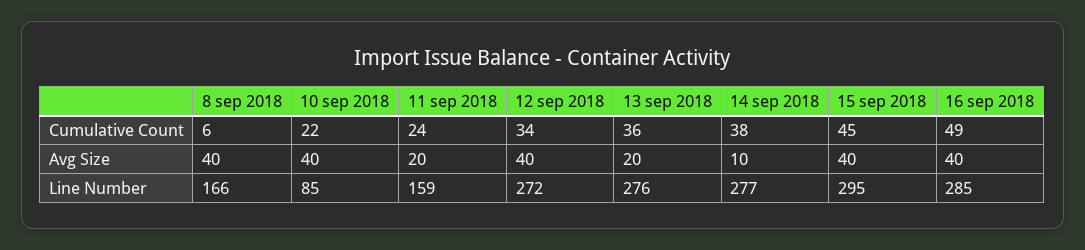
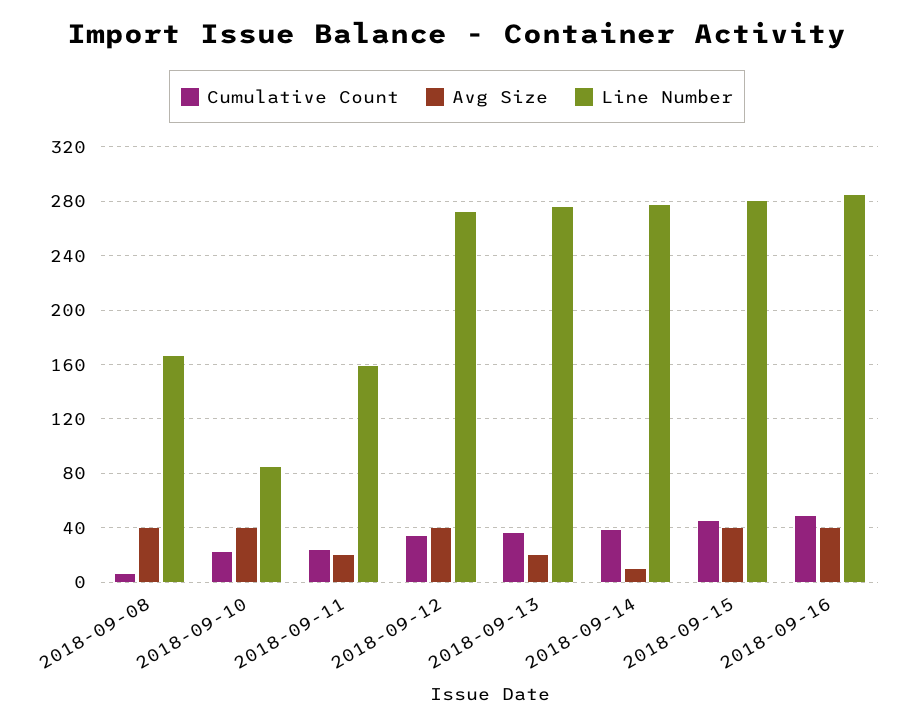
  {
    "Cumulative Count": {
      "8 sep 2018": 6,
      "10 sep 2018": 22,
      "11 sep 2018": 24,
      "12 sep 2018": 34,
      "13 sep 2018": 36,
      "14 sep 2018": 38,
      "15 sep 2018": 45,
      "16 sep 2018": 49
    },
    "Avg Size": {
      "8 sep 2018": 40,
      "10 sep 2018": 40,
      "11 sep 2018": 20,
      "12 sep 2018": 40,
      "13 sep 2018": 20,
      "14 sep 2018": 10,
      "15 sep 2018": 40,
      "16 sep 2018": 40
    },
    "Line Number": {
      "8 sep 2018": 166,
      "10 sep 2018": 85,
      "11 sep 2018": 159,
      "12 sep 2018": 272,
      "13 sep 2018": 276,
      "14 sep 2018": 277,
-     "15 sep 2018": 295,
+     "15 sep 2018": 280,
      "16 sep 2018": 285
    }
  }

